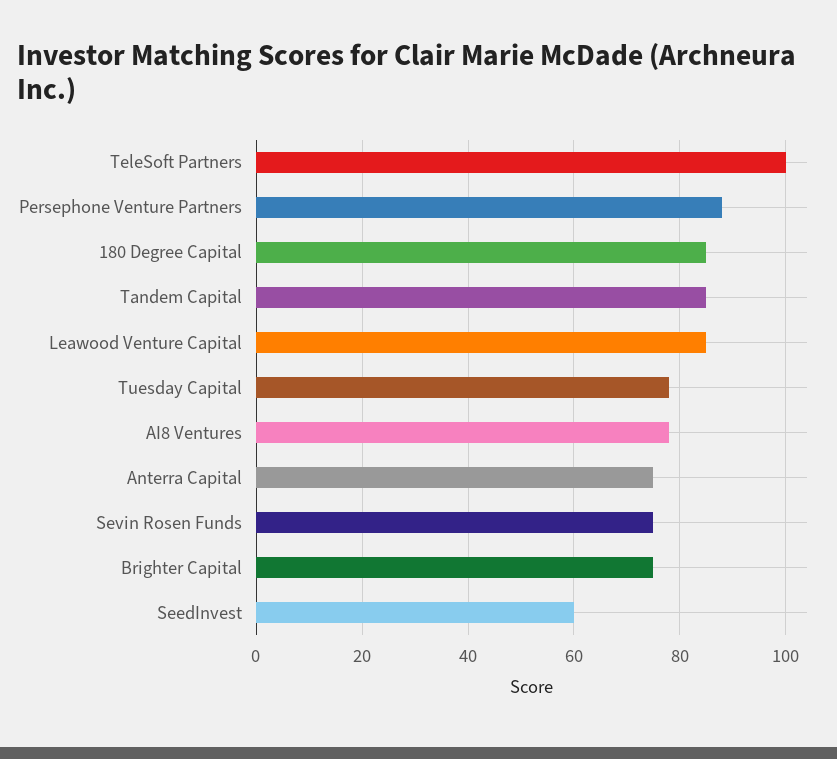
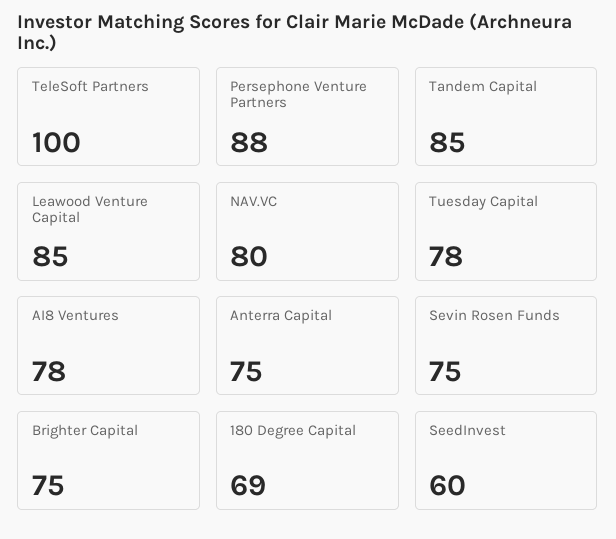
  {
    "TeleSoft Partners": 100,
    "Persephone Venture Partners": 88,
-   "180 Degree Capital": 85,
+   "180 Degree Capital": 69,
    "Tandem Capital": 85,
    "Leawood Venture Capital": 85,
    "Tuesday Capital": 78,
    "AI8 Ventures": 78,
    "Anterra Capital": 75,
    "Sevin Rosen Funds": 75,
    "Brighter Capital": 75,
-   "SeedInvest": 60
+   "SeedInvest": 60,
+   "NAV.VC": 80
  }

